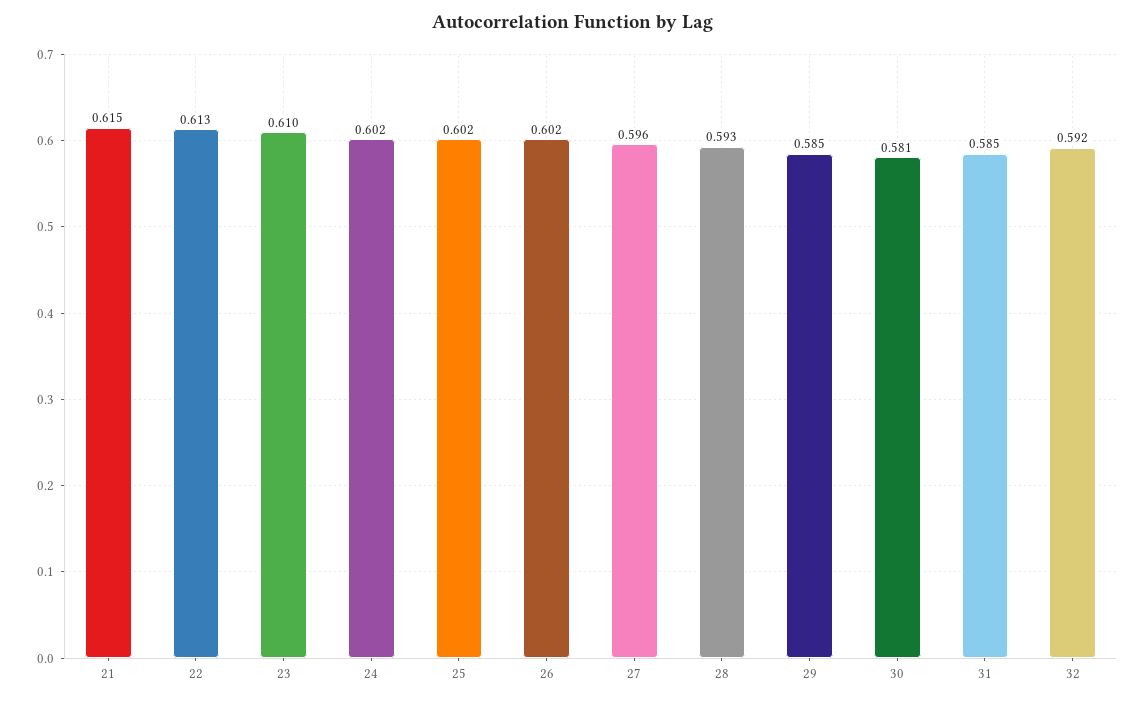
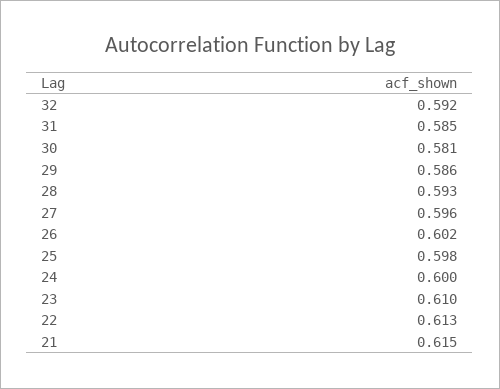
  {
    "21": 0.615,
    "22": 0.613,
    "23": 0.61,
-   "24": 0.602,
+   "24": 0.6,
-   "25": 0.602,
+   "25": 0.598,
    "26": 0.602,
    "27": 0.596,
    "28": 0.593,
-   "29": 0.585,
+   "29": 0.586,
    "30": 0.581,
    "31": 0.585,
    "32": 0.592
  }

